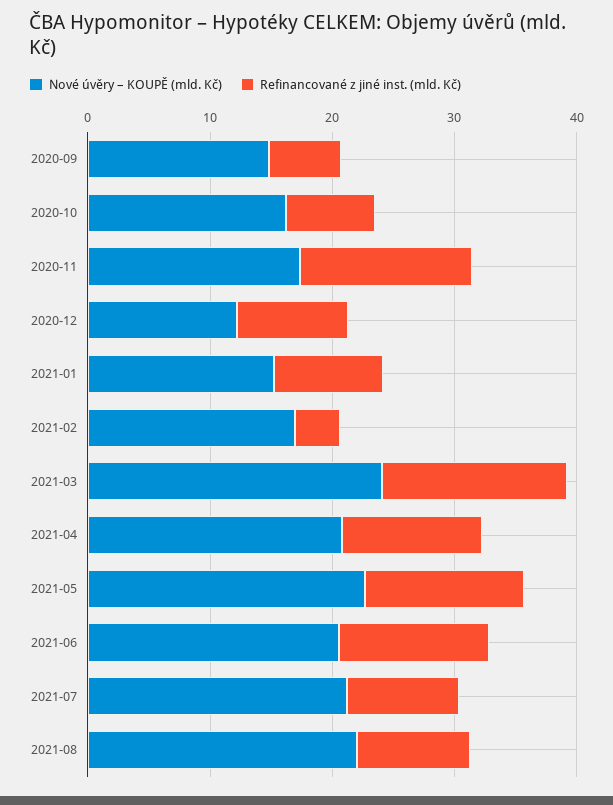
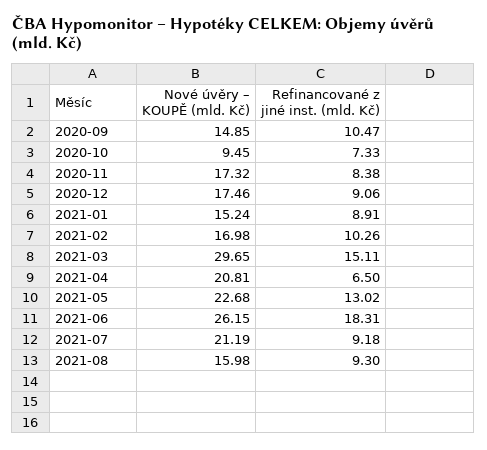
  {
    "Nové úvěry – KOUPĚ (mld. Kč)": {
      "2020-09": 14.85,
-     "2020-10": 16,
+     "2020-10": 9.45,
      "2020-11": 17.32,
-     "2020-12": 12,
+     "2020-12": 17.46,
      "2021-01": 15.24,
      "2021-02": 16.98,
-     "2021-03": 24,
+     "2021-03": 29.65,
      "2021-04": 20.81,
      "2021-05": 22.68,
-     "2021-06": 20,
+     "2021-06": 26.15,
      "2021-07": 21.19,
-     "2021-08": 22
+     "2021-08": 15.98
    },
    "Refinancované z jiné inst. (mld. Kč)": {
-     "2020-09": 6,
+     "2020-09": 10.47,
      "2020-10": 7.33,
-     "2020-11": 14,
+     "2020-11": 8.38,
      "2020-12": 9.06,
      "2021-01": 8.91,
-     "2021-02": 4,
+     "2021-02": 10.26,
      "2021-03": 15.11,
-     "2021-04": 12,
+     "2021-04": 6.5,
      "2021-05": 13.02,
-     "2021-06": 12,
+     "2021-06": 18.31,
      "2021-07": 9.18,
      "2021-08": 9.3
    }
  }

